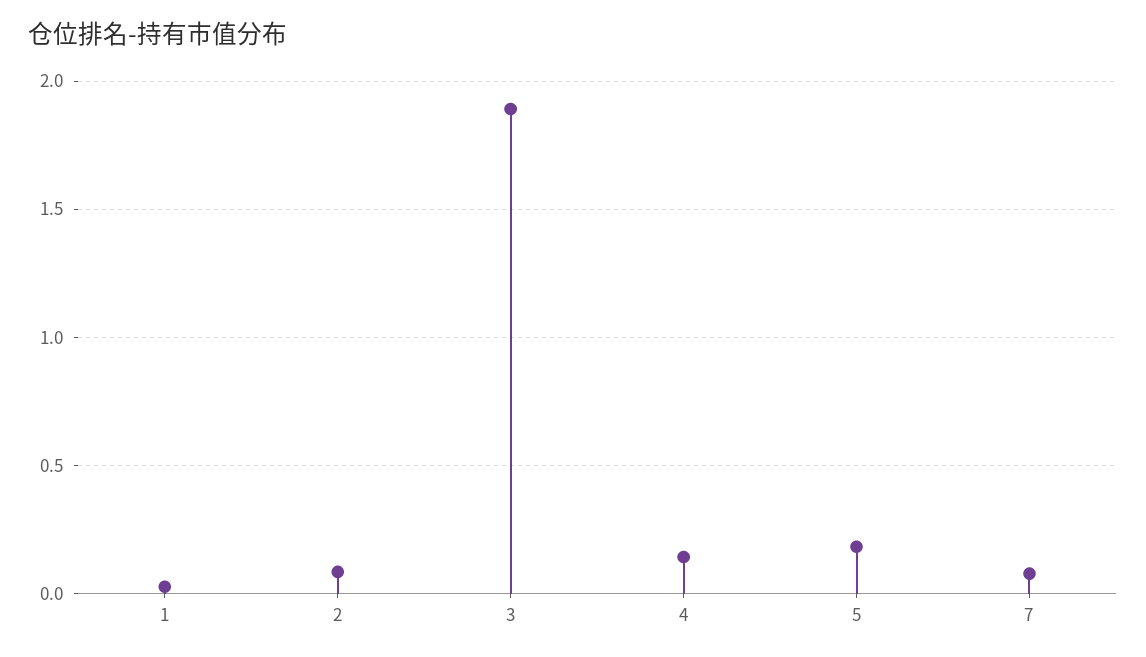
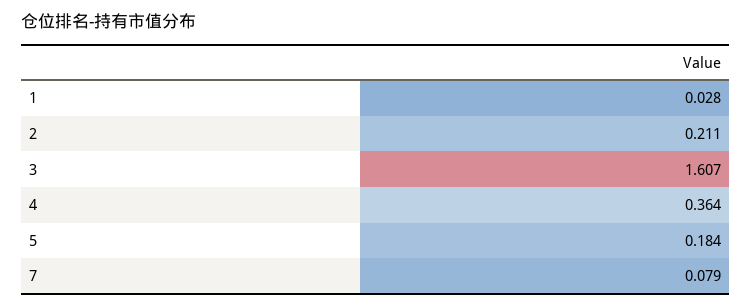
  {
    "1": 0.028,
-   "2": 0.1,
+   "2": 0.211,
-   "3": 1.9,
+   "3": 1.607,
-   "4": 0.15,
+   "4": 0.364,
    "5": 0.184,
    "7": 0.079
  }

